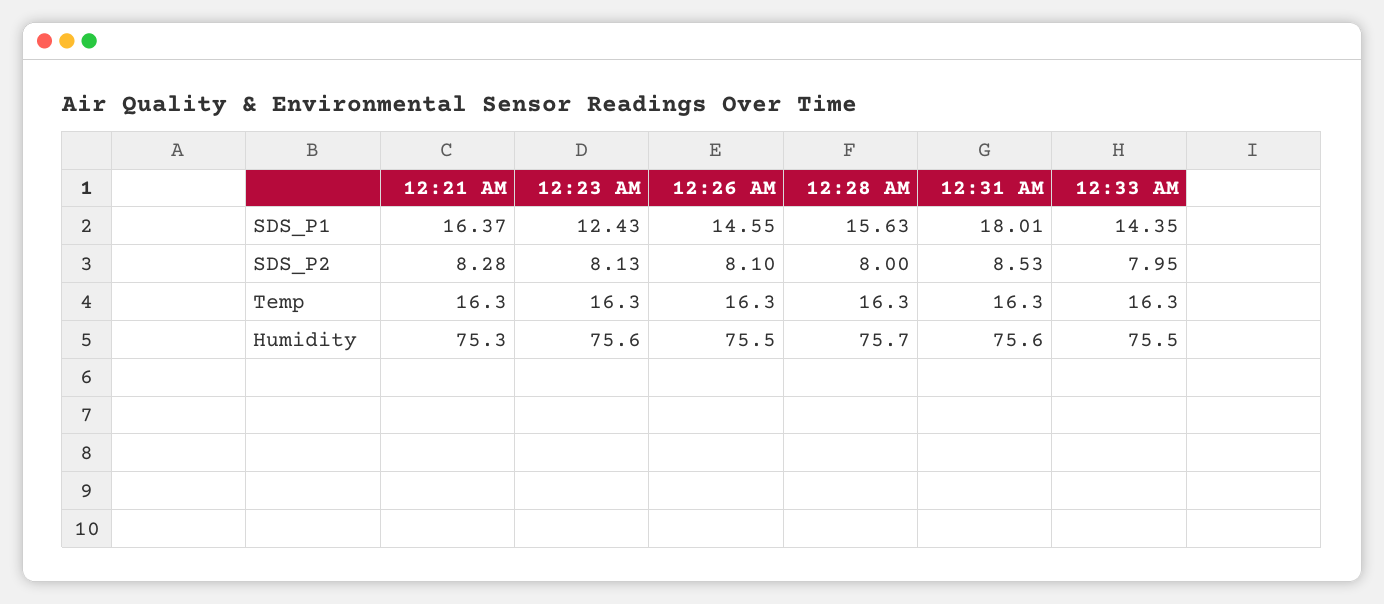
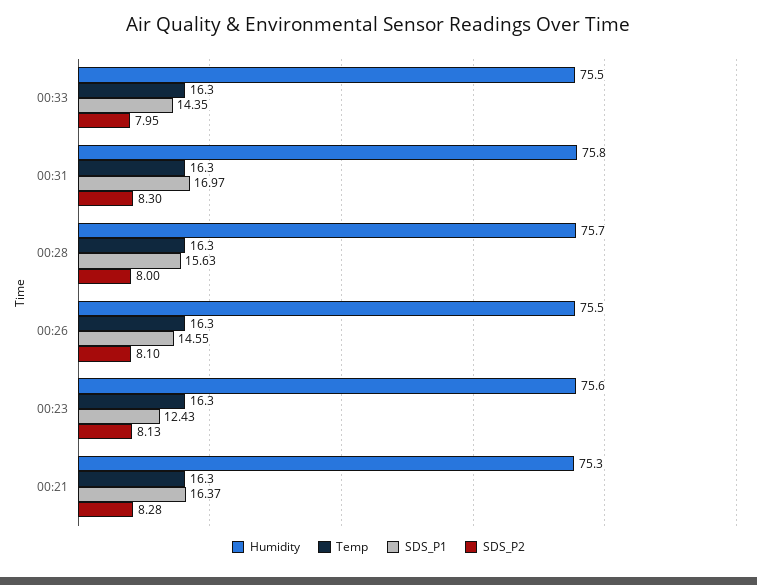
  {
    "SDS_P1": {
      "12:21 AM": 16.37,
      "12:23 AM": 12.43,
      "12:26 AM": 14.55,
      "12:28 AM": 15.63,
-     "12:31 AM": 18.01,
+     "12:31 AM": 16.97,
      "12:33 AM": 14.35
    },
    "SDS_P2": {
      "12:21 AM": 8.28,
      "12:23 AM": 8.13,
      "12:26 AM": 8.1,
      "12:28 AM": 8,
-     "12:31 AM": 8.53,
+     "12:31 AM": 8.3,
      "12:33 AM": 7.95
    },
    "Temp": {
      "12:21 AM": 16.3,
      "12:23 AM": 16.3,
      "12:26 AM": 16.3,
      "12:28 AM": 16.3,
      "12:31 AM": 16.3,
      "12:33 AM": 16.3
    },
    "Humidity": {
      "12:21 AM": 75.3,
      "12:23 AM": 75.6,
      "12:26 AM": 75.5,
      "12:28 AM": 75.7,
-     "12:31 AM": 75.6,
+     "12:31 AM": 75.8,
      "12:33 AM": 75.5
    }
  }

